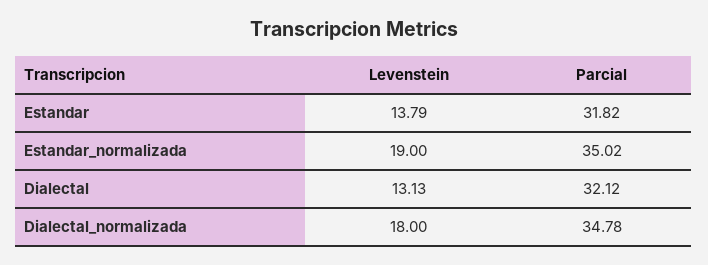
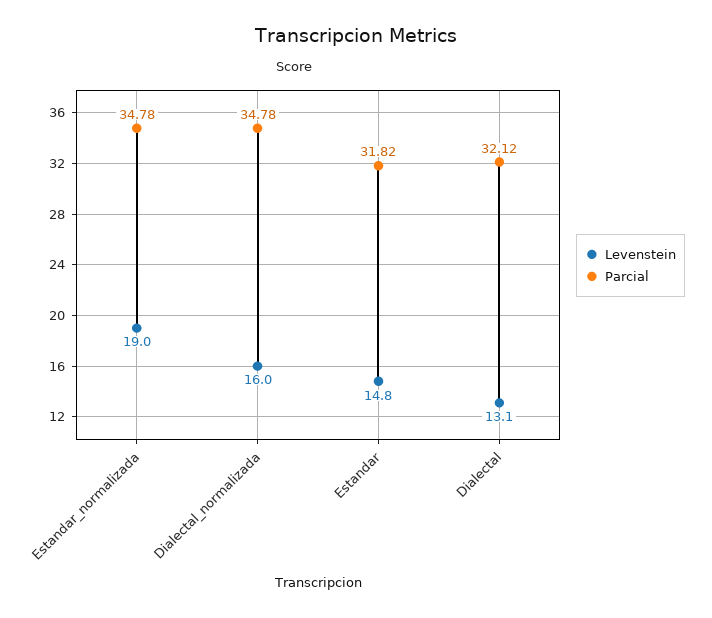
  {
    "Levenstein": {
-     "Estandar": 13.79,
+     "Estandar": 14.8,
      "Estandar_normalizada": 19,
      "Dialectal": 13.13,
-     "Dialectal_normalizada": 18
+     "Dialectal_normalizada": 16
    },
    "Parcial": {
      "Estandar": 31.82,
-     "Estandar_normalizada": 35.02,
+     "Estandar_normalizada": 34.78,
      "Dialectal": 32.12,
      "Dialectal_normalizada": 34.78
    }
  }

